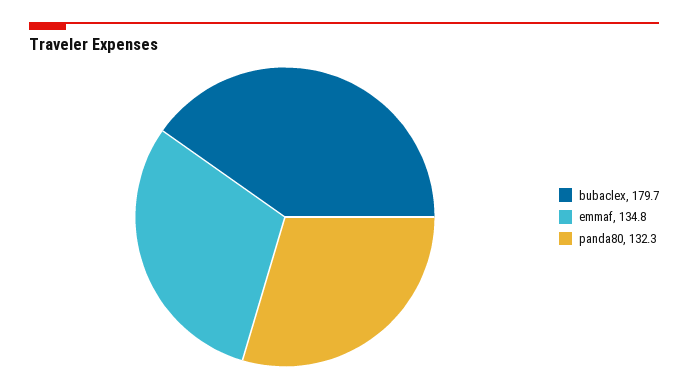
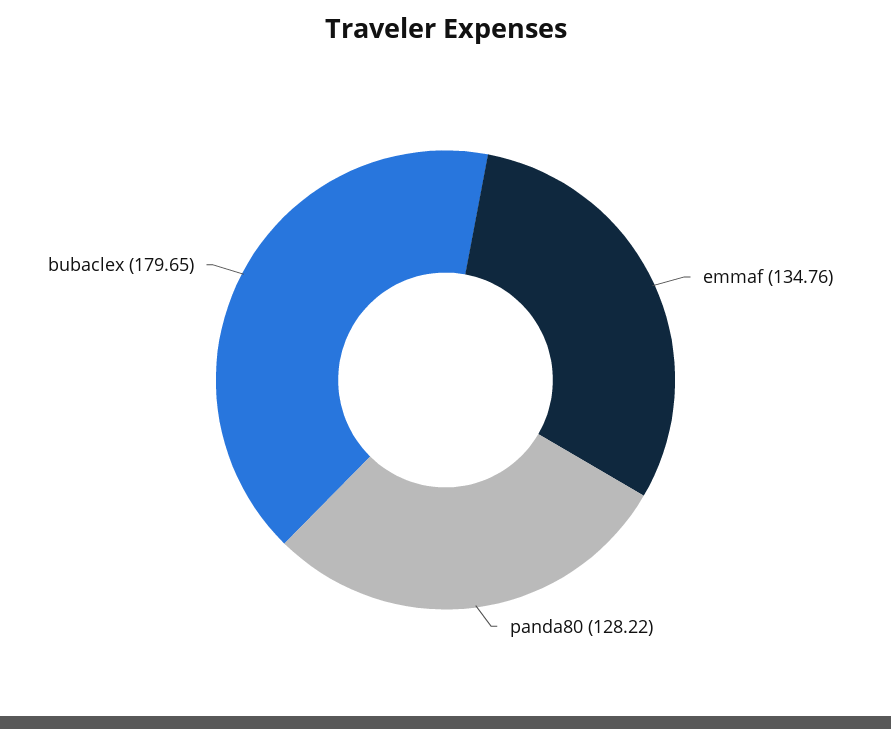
  {
    "bubaclex": 179.65,
    "emmaf": 134.76,
-   "panda80": 132.3
+   "panda80": 128.22
  }

